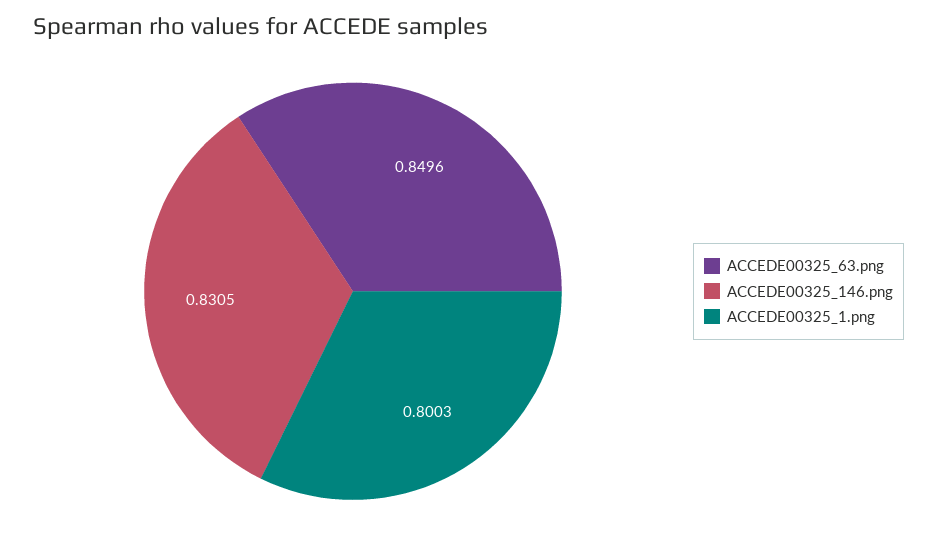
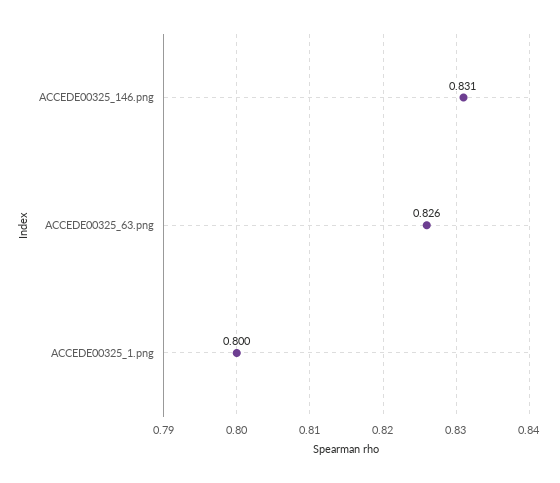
  {
-   "ACCEDE00325_63.png": 0.8496,
+   "ACCEDE00325_63.png": 0.826,
    "ACCEDE00325_146.png": 0.8305,
    "ACCEDE00325_1.png": 0.8003
  }

